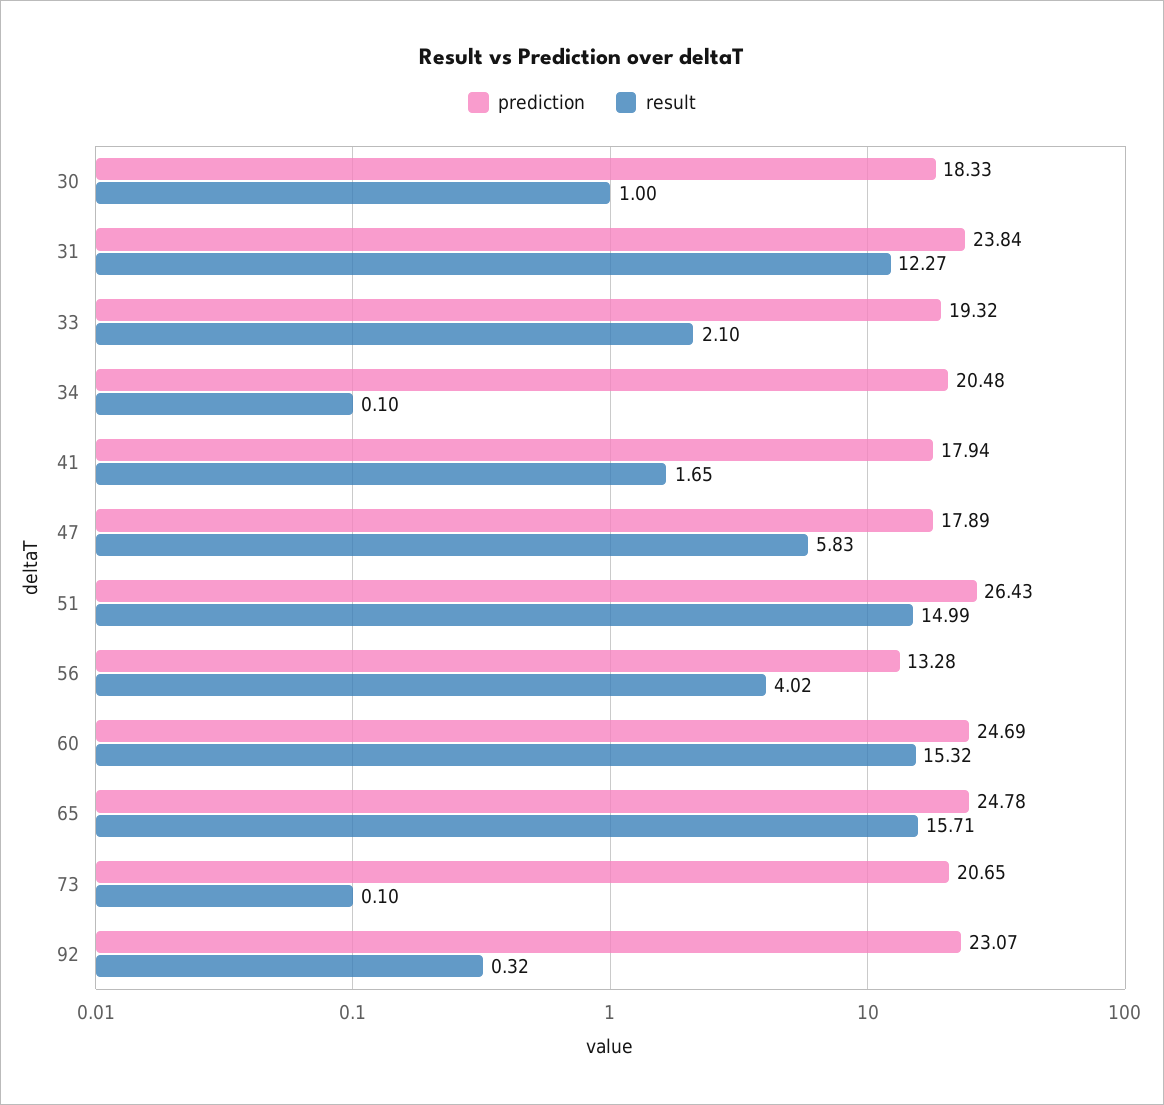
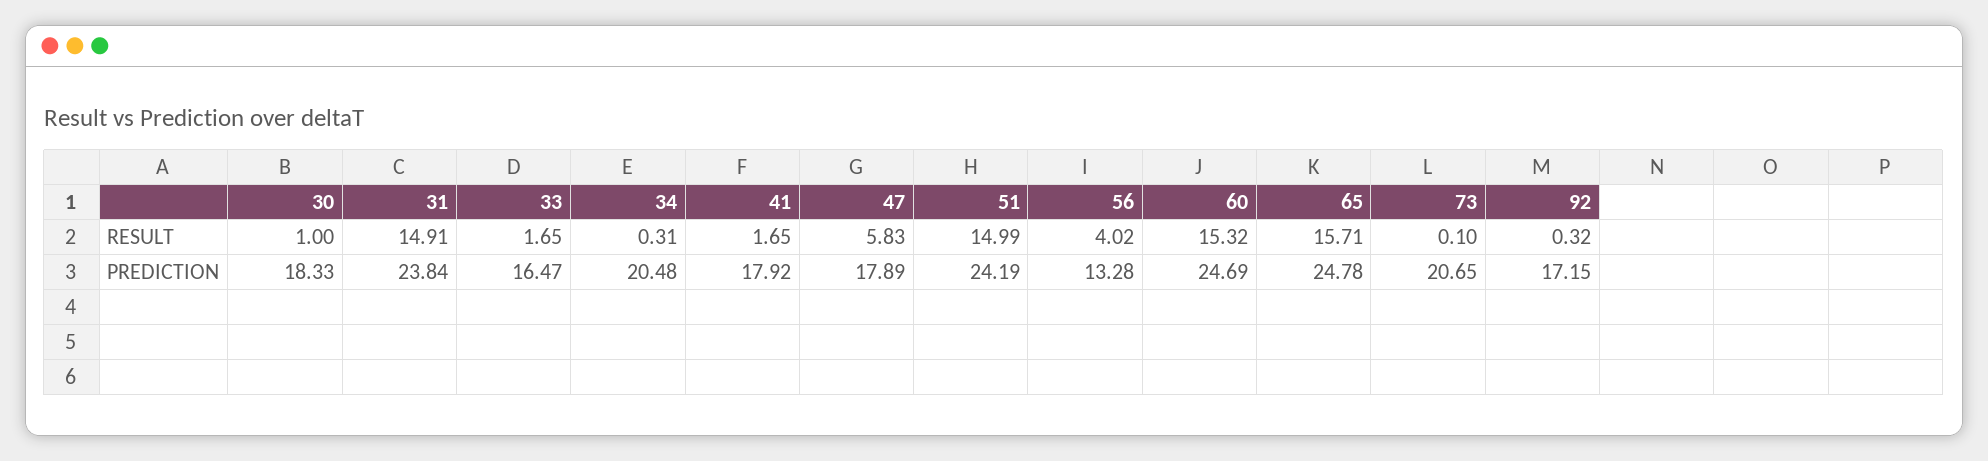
  {
    "prediction": {
      "30": 18.33,
      "31": 23.84,
-     "33": 19.32,
+     "33": 16.47,
      "34": 20.48,
-     "41": 17.94,
+     "41": 17.92,
      "47": 17.89,
-     "51": 26.43,
+     "51": 24.19,
      "56": 13.28,
      "60": 24.69,
      "65": 24.78,
      "73": 20.65,
-     "92": 23.07
+     "92": 17.15
    },
    "result": {
      "30": 1,
-     "31": 12.27,
+     "31": 14.91,
-     "33": 2.1,
+     "33": 1.65,
-     "34": 0.1,
+     "34": 0.31,
      "41": 1.65,
      "47": 5.83,
      "51": 14.99,
      "56": 4.02,
      "60": 15.32,
      "65": 15.71,
      "73": 0.1,
      "92": 0.32
    }
  }

